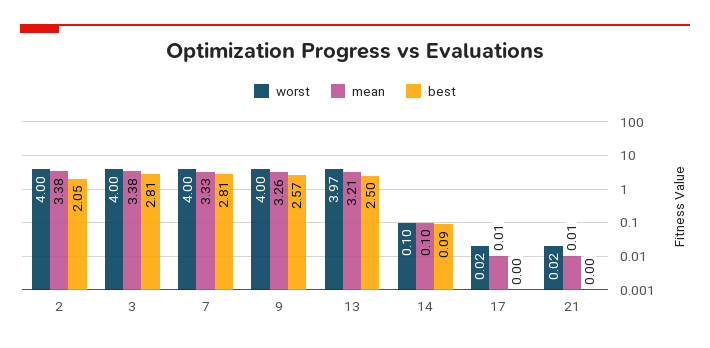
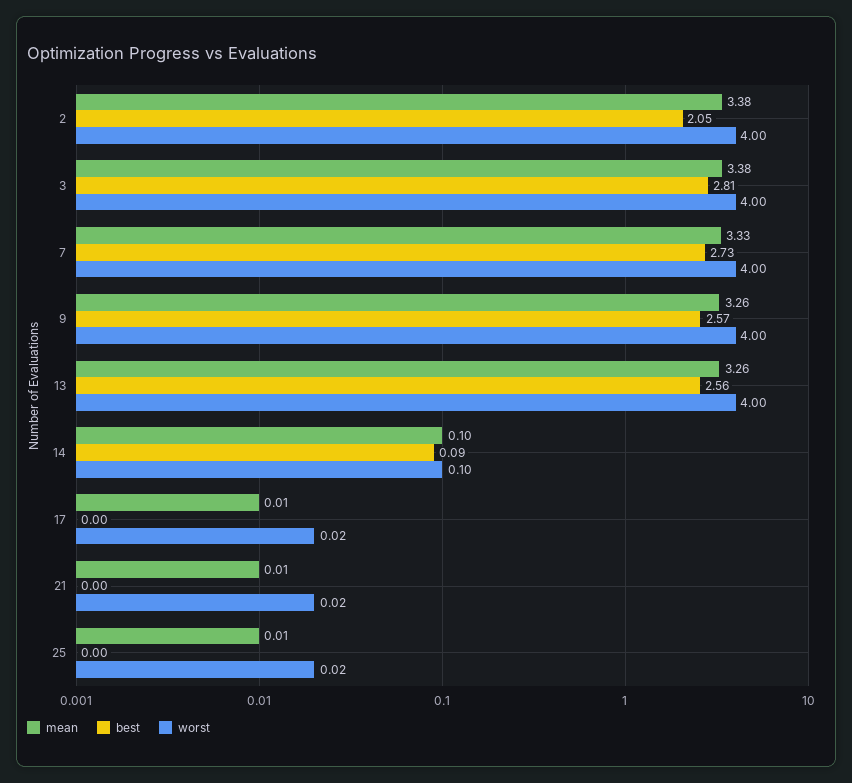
  {
    "worst": {
      "2": 4,
      "3": 4,
      "7": 4,
      "9": 4,
-     "13": 3.97,
+     "13": 4,
      "14": 0.1,
      "17": 0.02,
-     "21": 0.02
+     "21": 0.02,
+     "25": 0.02
    },
    "mean": {
      "2": 3.38,
      "3": 3.38,
      "7": 3.33,
      "9": 3.26,
-     "13": 3.21,
+     "13": 3.26,
      "14": 0.1,
      "17": 0.01,
-     "21": 0.01
+     "21": 0.01,
+     "25": 0.01
    },
    "best": {
      "2": 2.05,
      "3": 2.81,
-     "7": 2.81,
+     "7": 2.73,
      "9": 2.57,
-     "13": 2.5,
+     "13": 2.56,
      "14": 0.09,
      "17": 0,
-     "21": 0
+     "21": 0,
+     "25": 0
    }
  }

